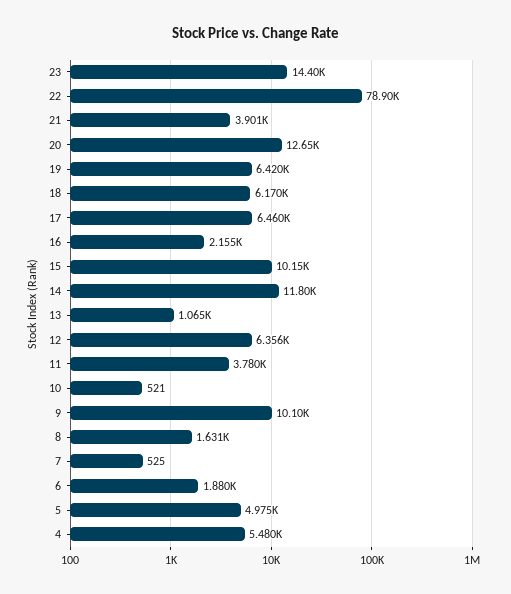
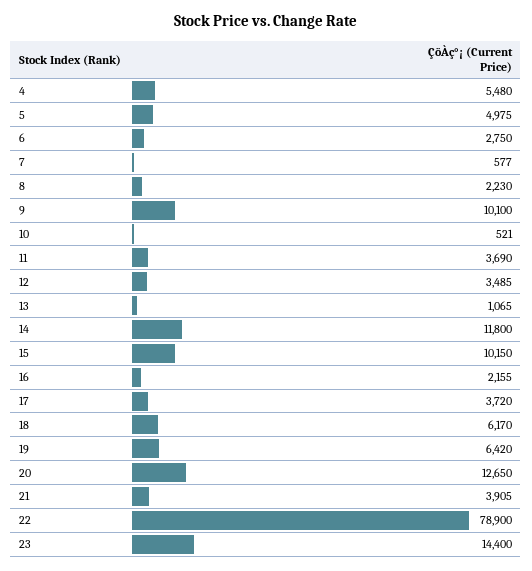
  {
    "23": 14400,
    "22": 78900,
-   "21": 3901,
+   "21": 3905,
    "20": 12650,
    "19": 6420,
    "18": 6170,
-   "17": 6460,
+   "17": 3720,
    "16": 2155,
    "15": 10150,
    "14": 11800,
    "13": 1065,
-   "12": 6356,
+   "12": 3485,
-   "11": 3780,
+   "11": 3690,
    "10": 521,
    "9": 10100,
-   "8": 1631,
+   "8": 2230,
-   "7": 525,
+   "7": 577,
-   "6": 1880,
+   "6": 2750,
    "5": 4975,
    "4": 5480
  }

